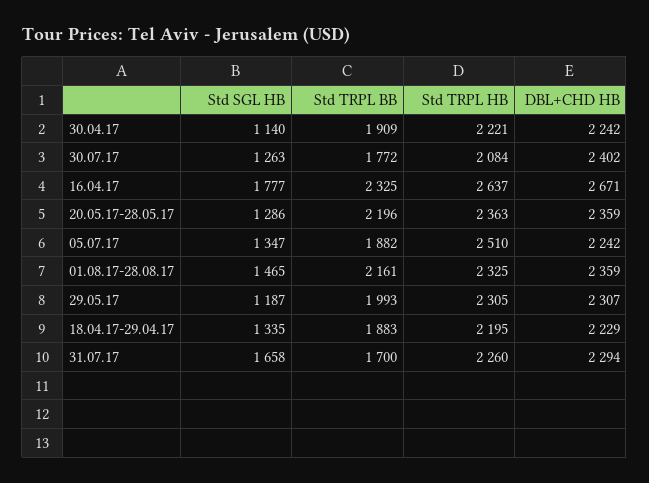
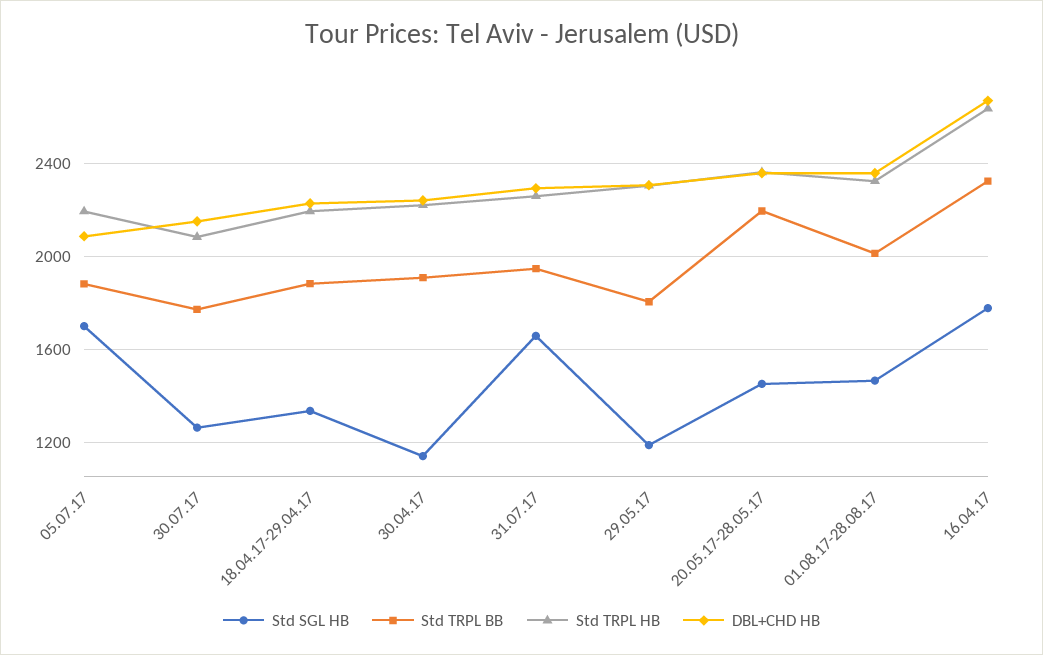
  {
    "Std SGL HB": {
      "30.04.17": 1140,
      "30.07.17": 1263,
      "16.04.17": 1777,
-     "20.05.17-28.05.17": 1286,
+     "20.05.17-28.05.17": 1450,
-     "05.07.17": 1347,
+     "05.07.17": 1700,
      "01.08.17-28.08.17": 1465,
      "29.05.17": 1187,
      "18.04.17-29.04.17": 1335,
      "31.07.17": 1658
    },
    "Std TRPL BB": {
      "30.04.17": 1909,
      "30.07.17": 1772,
      "16.04.17": 2325,
      "20.05.17-28.05.17": 2196,
      "05.07.17": 1882,
-     "01.08.17-28.08.17": 2161,
+     "01.08.17-28.08.17": 2000,
-     "29.05.17": 1993,
+     "29.05.17": 1800,
      "18.04.17-29.04.17": 1883,
-     "31.07.17": 1700
+     "31.07.17": 1950
    },
    "Std TRPL HB": {
      "30.04.17": 2221,
      "30.07.17": 2084,
      "16.04.17": 2637,
      "20.05.17-28.05.17": 2363,
-     "05.07.17": 2510,
+     "05.07.17": 2200,
      "01.08.17-28.08.17": 2325,
      "29.05.17": 2305,
      "18.04.17-29.04.17": 2195,
      "31.07.17": 2260
    },
    "DBL+CHD HB": {
      "30.04.17": 2242,
-     "30.07.17": 2402,
+     "30.07.17": 2150,
      "16.04.17": 2671,
      "20.05.17-28.05.17": 2359,
-     "05.07.17": 2242,
+     "05.07.17": 2100,
      "01.08.17-28.08.17": 2359,
      "29.05.17": 2307,
      "18.04.17-29.04.17": 2229,
      "31.07.17": 2294
    }
  }

